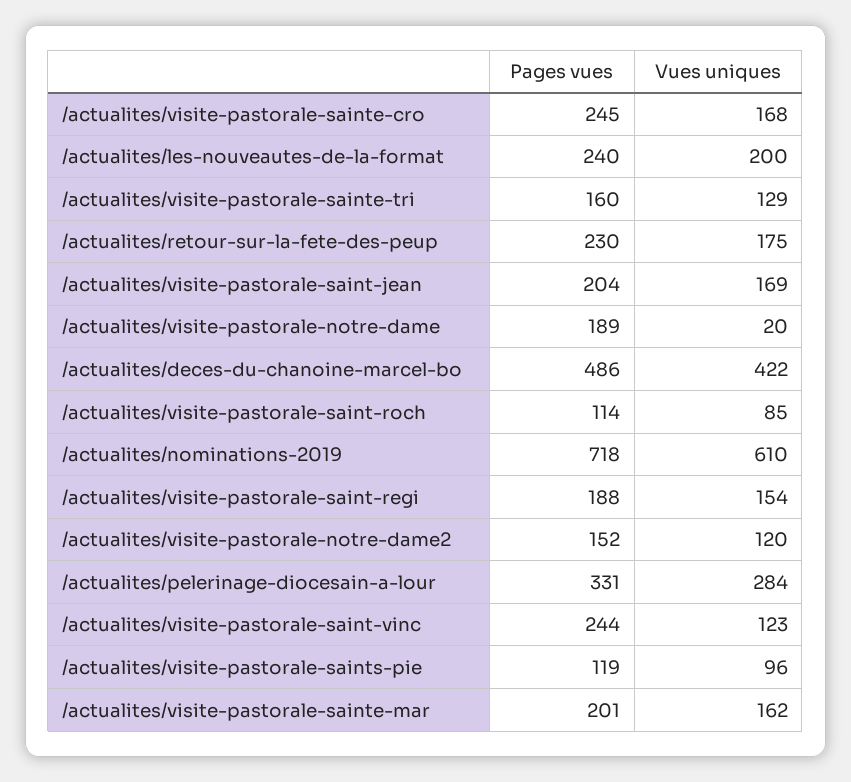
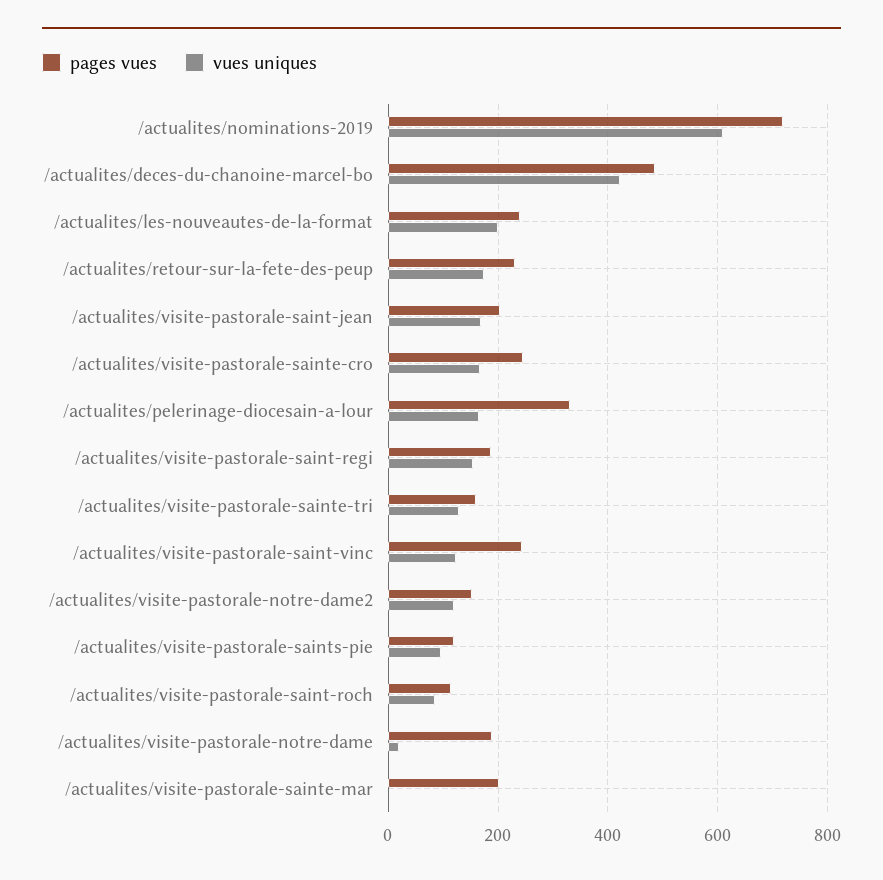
  {
    "Pages vues": {
      "/actualites/visite-pastorale-sainte-cro": 245,
      "/actualites/les-nouveautes-de-la-format": 240,
      "/actualites/visite-pastorale-sainte-tri": 160,
      "/actualites/retour-sur-la-fete-des-peup": 230,
      "/actualites/visite-pastorale-saint-jean": 204,
      "/actualites/visite-pastorale-notre-dame": 189,
      "/actualites/deces-du-chanoine-marcel-bo": 486,
      "/actualites/visite-pastorale-saint-roch": 114,
      "/actualites/nominations-2019": 718,
      "/actualites/visite-pastorale-saint-regi": 188,
      "/actualites/visite-pastorale-notre-dame2": 152,
      "/actualites/pelerinage-diocesain-a-lour": 331,
      "/actualites/visite-pastorale-saint-vinc": 244,
      "/actualites/visite-pastorale-saints-pie": 119,
      "/actualites/visite-pastorale-sainte-mar": 201
    },
    "Vues uniques": {
      "/actualites/visite-pastorale-sainte-cro": 168,
      "/actualites/les-nouveautes-de-la-format": 200,
      "/actualites/visite-pastorale-sainte-tri": 129,
      "/actualites/retour-sur-la-fete-des-peup": 175,
      "/actualites/visite-pastorale-saint-jean": 169,
      "/actualites/visite-pastorale-notre-dame": 20,
      "/actualites/deces-du-chanoine-marcel-bo": 422,
      "/actualites/visite-pastorale-saint-roch": 85,
      "/actualites/nominations-2019": 610,
      "/actualites/visite-pastorale-saint-regi": 154,
      "/actualites/visite-pastorale-notre-dame2": 120,
-     "/actualites/pelerinage-diocesain-a-lour": 284,
+     "/actualites/pelerinage-diocesain-a-lour": 160,
      "/actualites/visite-pastorale-saint-vinc": 123,
      "/actualites/visite-pastorale-saints-pie": 96,
-     "/actualites/visite-pastorale-sainte-mar": 162
+     "/actualites/visite-pastorale-sainte-mar": 0
    }
  }

